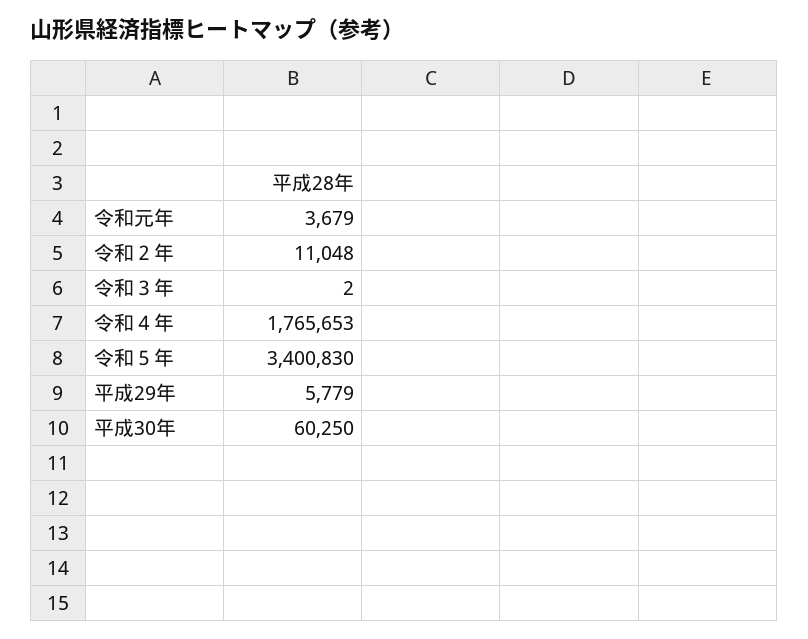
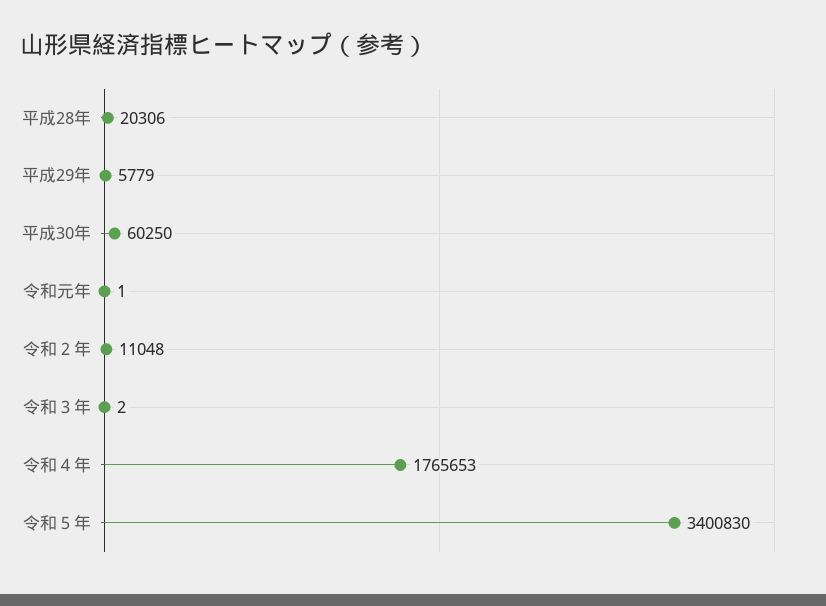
  {
-   "令和元年": 3679,
+   "令和元年": 1,
    "令和２年": 11048,
    "令和３年": 2,
    "令和４年": 1765653,
    "令和５年": 3400830,
    "平成29年": 5779,
-   "平成30年": 60250
+   "平成30年": 60250,
+   "平成28年": 20306
  }

